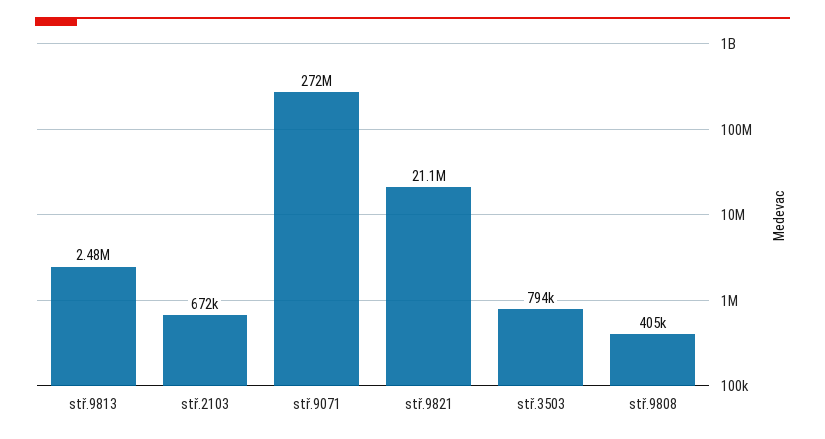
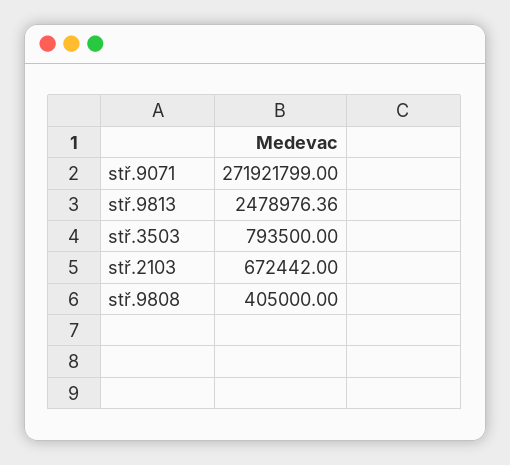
  {
    "stř.9813": 2478976.36,
    "stř.2103": 672442,
    "stř.9071": 271921799,
-   "stř.9821": 21100000,
    "stř.3503": 793500,
    "stř.9808": 405000
  }

